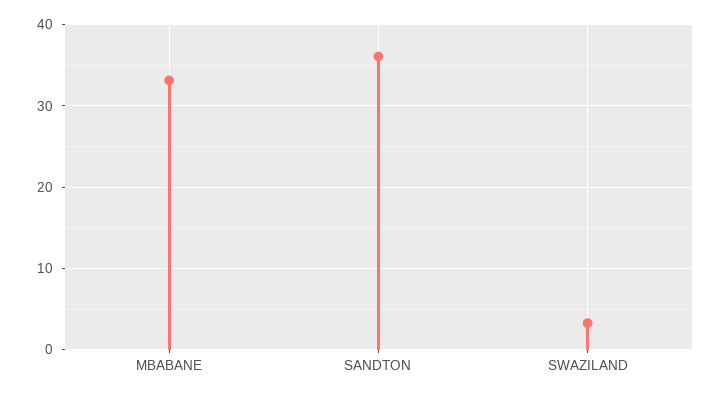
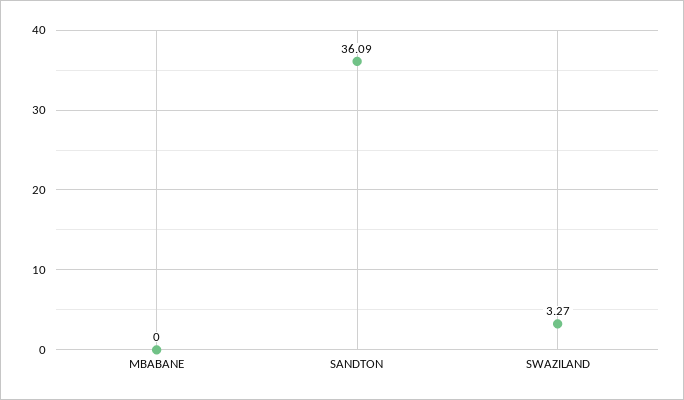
  {
-   "MBABANE": 33,
+   "MBABANE": 0,
    "SANDTON": 36.09,
    "SWAZILAND": 3.27
  }

